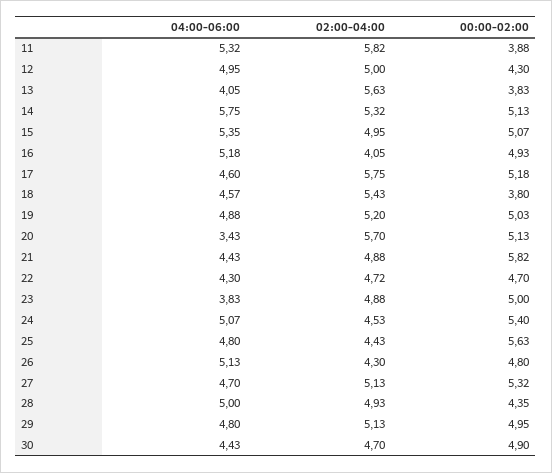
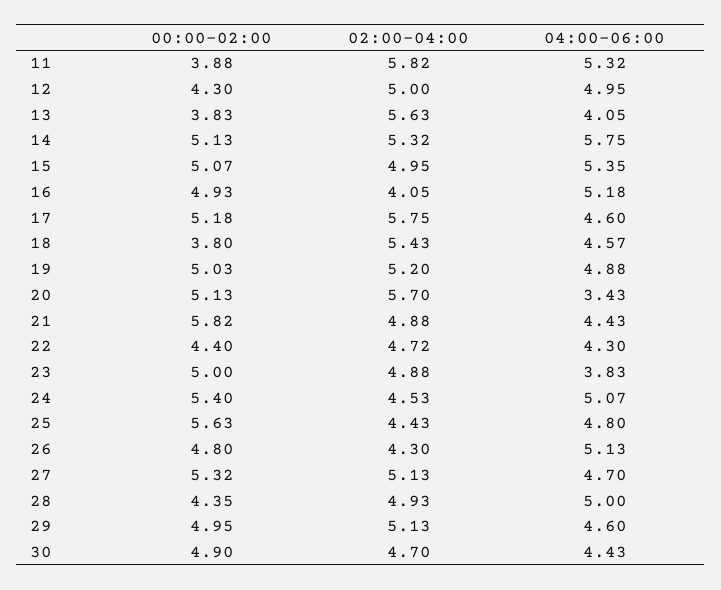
  {
    "04:00-06:00": {
      "11": 5.32,
      "12": 4.95,
      "13": 4.05,
      "14": 5.75,
      "15": 5.35,
      "16": 5.18,
      "17": 4.6,
      "18": 4.57,
      "19": 4.88,
      "20": 3.43,
      "21": 4.43,
      "22": 4.3,
      "23": 3.83,
      "24": 5.07,
      "25": 4.8,
      "26": 5.13,
      "27": 4.7,
      "28": 5,
-     "29": 4.8,
+     "29": 4.6,
      "30": 4.43
    },
    "02:00-04:00": {
      "11": 5.82,
      "12": 5,
      "13": 5.63,
      "14": 5.32,
      "15": 4.95,
      "16": 4.05,
      "17": 5.75,
      "18": 5.43,
      "19": 5.2,
      "20": 5.7,
      "21": 4.88,
      "22": 4.72,
      "23": 4.88,
      "24": 4.53,
      "25": 4.43,
      "26": 4.3,
      "27": 5.13,
      "28": 4.93,
      "29": 5.13,
      "30": 4.7
    },
    "00:00-02:00": {
      "11": 3.88,
      "12": 4.3,
      "13": 3.83,
      "14": 5.13,
      "15": 5.07,
      "16": 4.93,
      "17": 5.18,
      "18": 3.8,
      "19": 5.03,
      "20": 5.13,
      "21": 5.82,
-     "22": 4.7,
+     "22": 4.4,
      "23": 5,
      "24": 5.4,
      "25": 5.63,
      "26": 4.8,
      "27": 5.32,
      "28": 4.35,
      "29": 4.95,
      "30": 4.9
    }
  }

